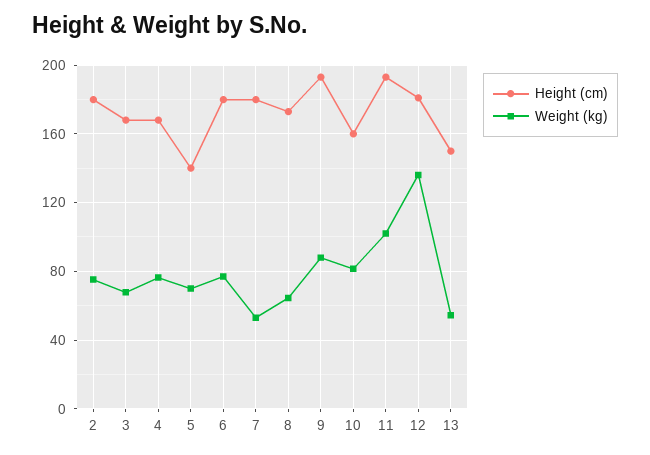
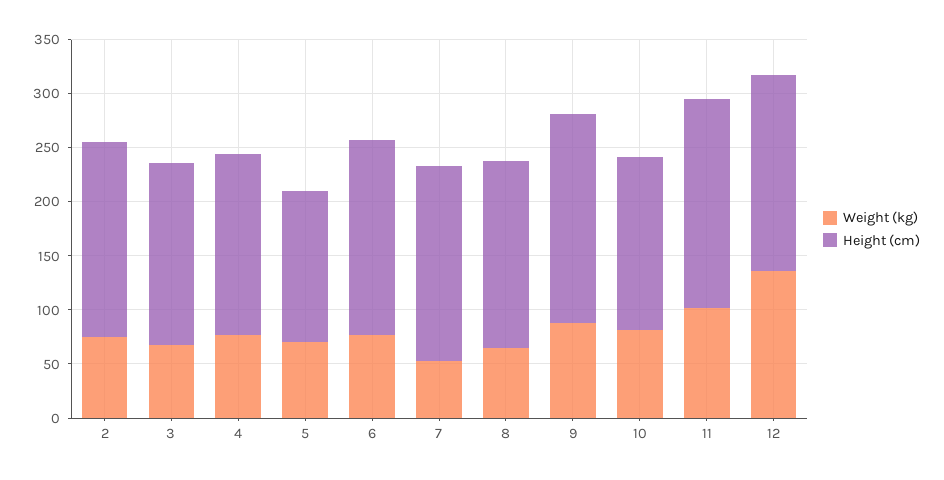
  {
    "Height (cm)": {
      "2": 180,
      "3": 170,
      "4": 170,
      "5": 140,
      "6": 180,
      "7": 180,
      "8": 175,
      "9": 195,
      "10": 160,
      "11": 195,
-     "12": 180,
+     "12": 180
-     "13": 150
    },
    "Weight (kg)": {
      "2": 75,
      "3": 70,
      "4": 75,
      "5": 70,
      "6": 75,
      "7": 55,
      "8": 65,
      "9": 90,
      "10": 80,
      "11": 100,
-     "12": 135,
+     "12": 135
-     "13": 55
    }
  }

